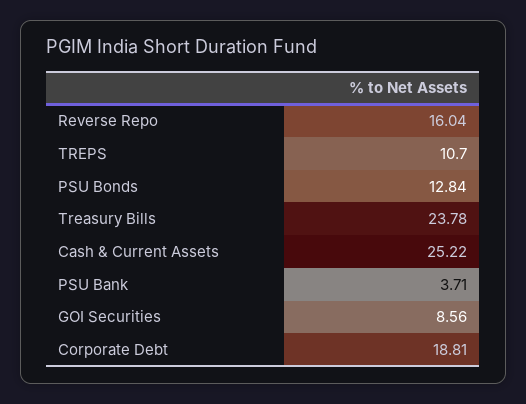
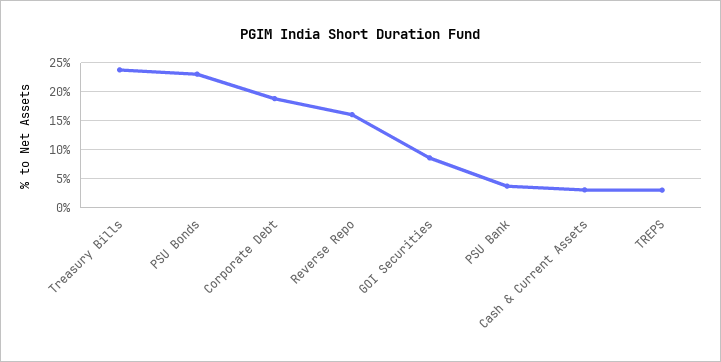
  {
    "Reverse Repo": 16.04,
-   "TREPS": 10.7,
+   "TREPS": 2.5,
-   "PSU Bonds": 12.84,
+   "PSU Bonds": 22.5,
    "Treasury Bills": 23.78,
-   "Cash & Current Assets": 25.22,
+   "Cash & Current Assets": 2.5,
    "PSU Bank": 3.71,
    "GOI Securities": 8.56,
    "Corporate Debt": 18.81
  }

